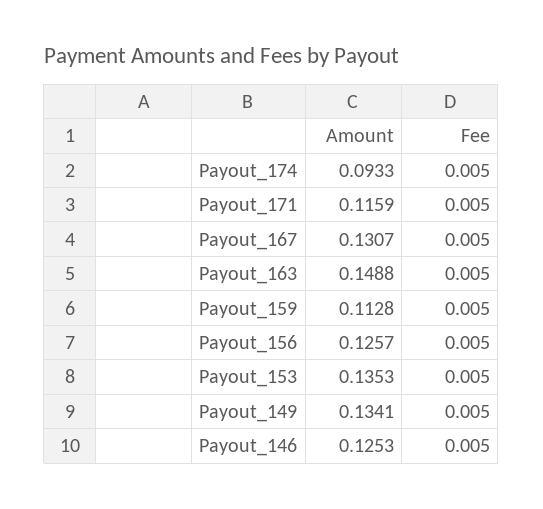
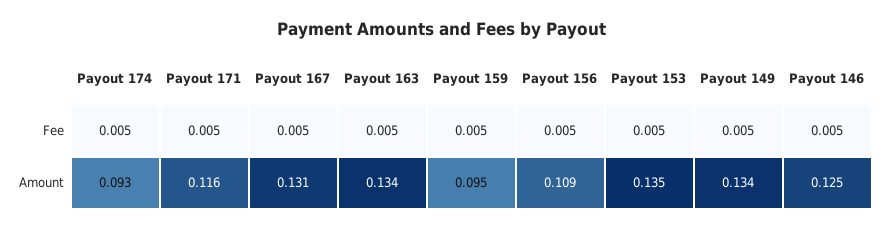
  {
    "Amount": {
      "Payout_174": 0.0933,
      "Payout_171": 0.1159,
      "Payout_167": 0.1307,
-     "Payout_163": 0.1488,
+     "Payout_163": 0.134,
-     "Payout_159": 0.1128,
+     "Payout_159": 0.095,
-     "Payout_156": 0.1257,
+     "Payout_156": 0.109,
      "Payout_153": 0.1353,
      "Payout_149": 0.1341,
      "Payout_146": 0.1253
    },
    "Fee": {
      "Payout_174": 0.005,
      "Payout_171": 0.005,
      "Payout_167": 0.005,
      "Payout_163": 0.005,
      "Payout_159": 0.005,
      "Payout_156": 0.005,
      "Payout_153": 0.005,
      "Payout_149": 0.005,
      "Payout_146": 0.005
    }
  }

